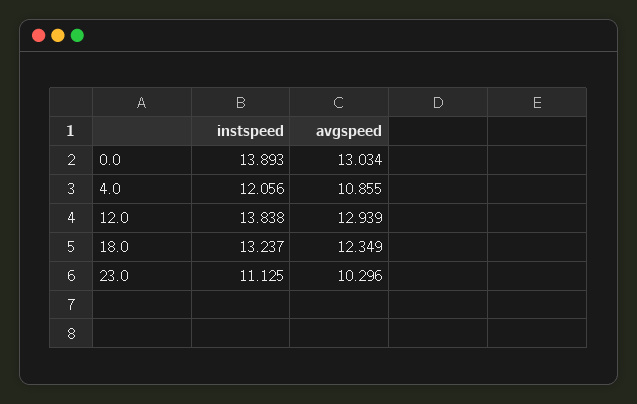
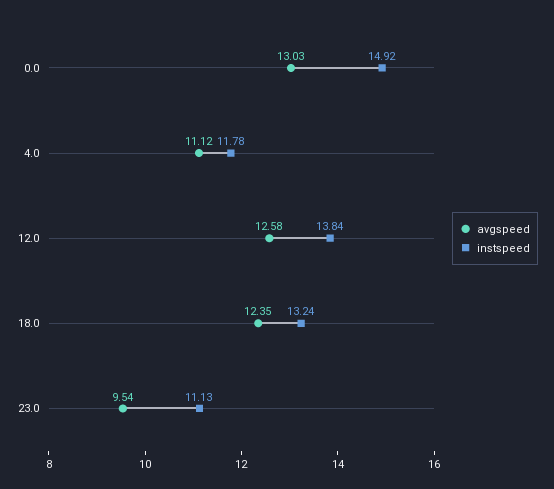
  {
    "instspeed": {
-     "0.0": 13.893,
+     "0.0": 14.92,
-     "4.0": 12.056,
+     "4.0": 11.78,
      "12.0": 13.838,
      "18.0": 13.237,
      "23.0": 11.125
    },
    "avgspeed": {
      "0.0": 13.034,
-     "4.0": 10.855,
+     "4.0": 11.12,
-     "12.0": 12.939,
+     "12.0": 12.58,
      "18.0": 12.349,
-     "23.0": 10.296
+     "23.0": 9.54
    }
  }

